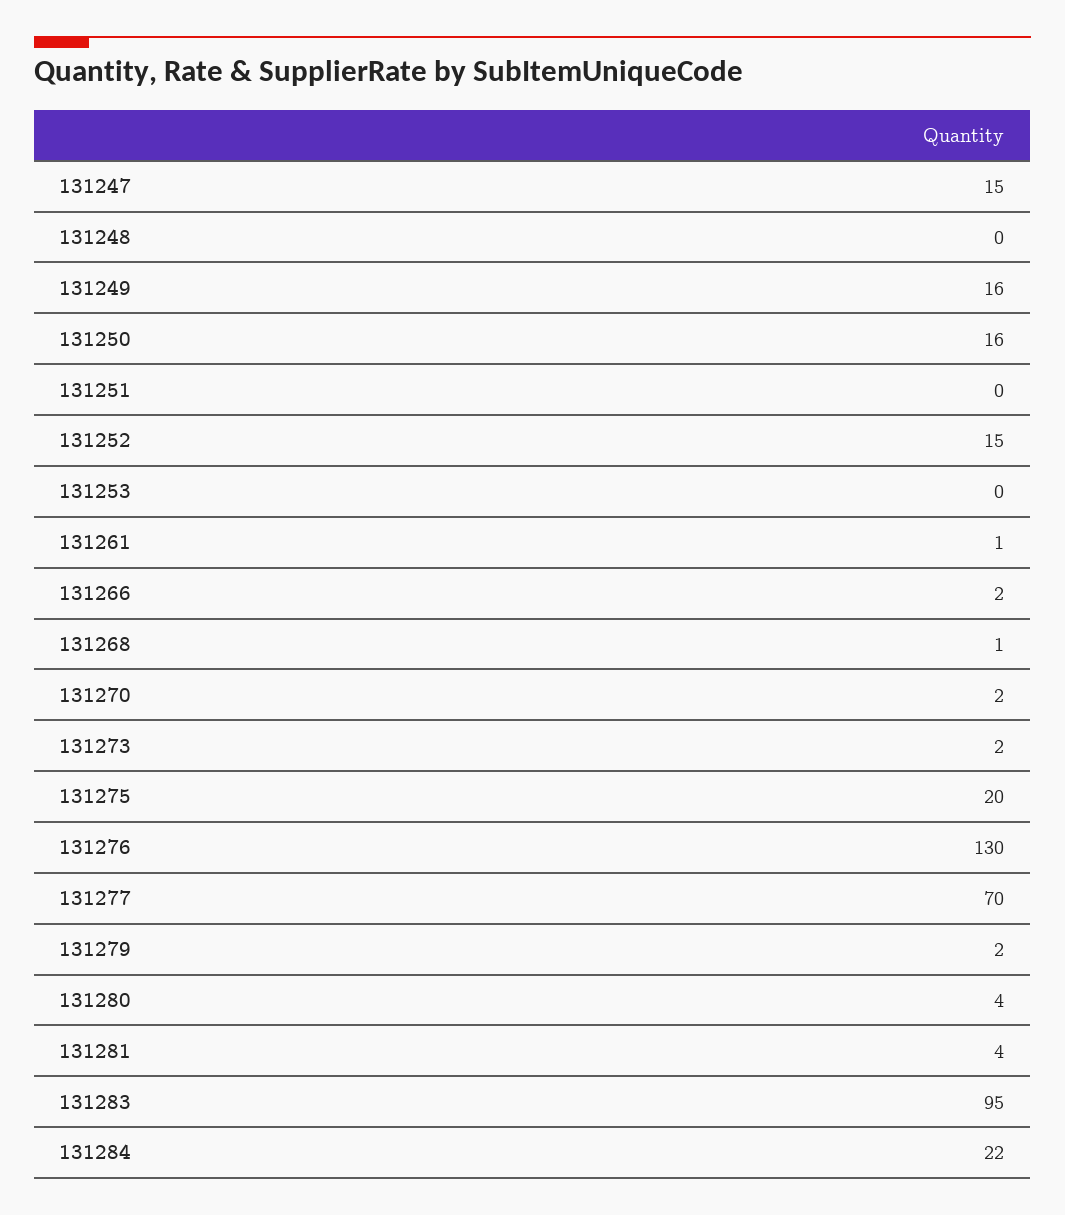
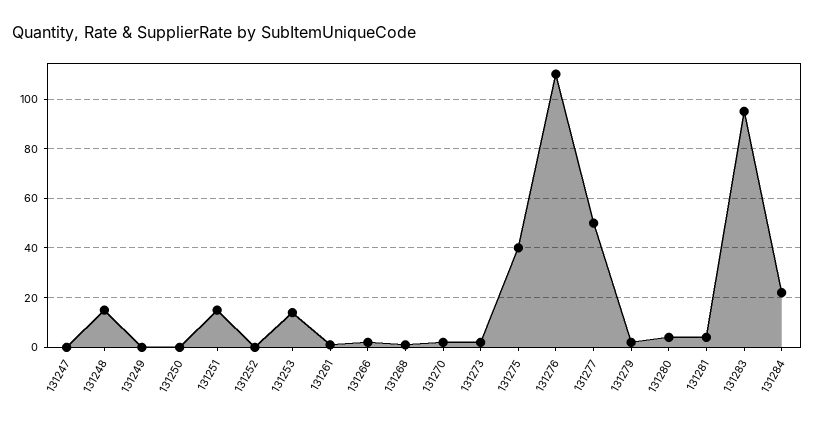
  {
-   "131247": 15,
+   "131247": 0,
-   "131248": 0,
+   "131248": 15,
-   "131249": 16,
+   "131249": 0,
-   "131250": 16,
+   "131250": 0,
-   "131251": 0,
+   "131251": 15,
-   "131252": 15,
+   "131252": 0,
-   "131253": 0,
+   "131253": 15,
    "131261": 1,
    "131266": 2,
    "131268": 1,
    "131270": 2,
    "131273": 2,
-   "131275": 20,
+   "131275": 40,
-   "131276": 130,
+   "131276": 110,
-   "131277": 70,
+   "131277": 50,
    "131279": 2,
    "131280": 4,
    "131281": 4,
    "131283": 95,
    "131284": 22
  }

